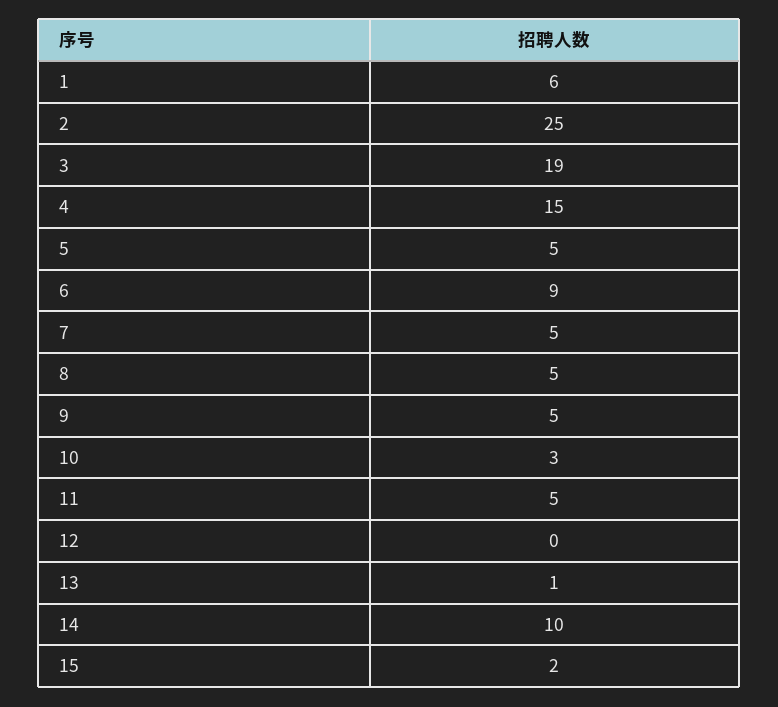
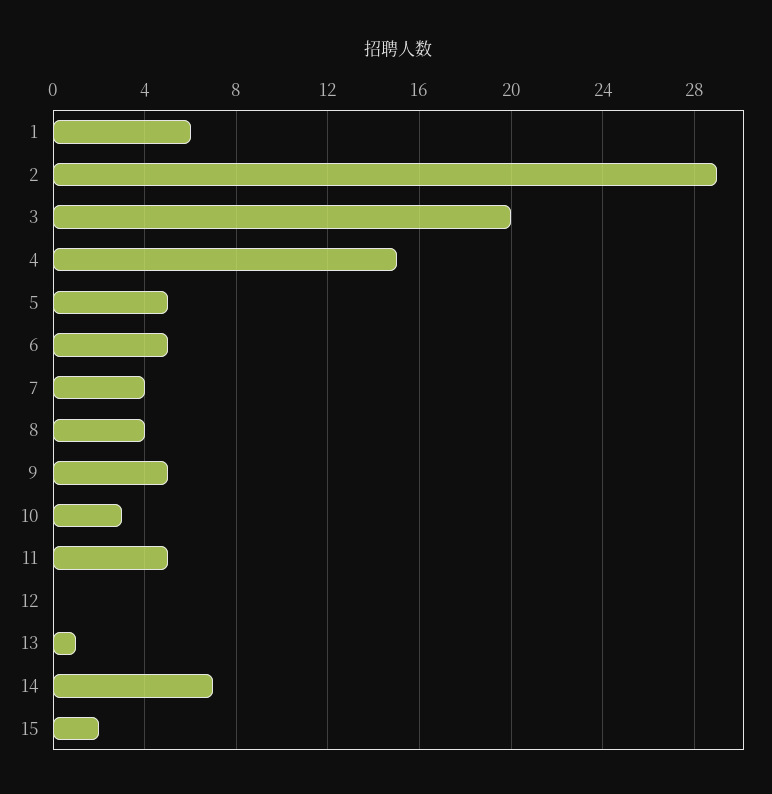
  {
    "1": 6,
-   "2": 25,
+   "2": 29,
-   "3": 19,
+   "3": 20,
    "4": 15,
    "5": 5,
-   "6": 9,
+   "6": 5,
-   "7": 5,
+   "7": 4,
-   "8": 5,
+   "8": 4,
    "9": 5,
    "10": 3,
    "11": 5,
    "12": 0,
    "13": 1,
-   "14": 10,
+   "14": 7,
    "15": 2
  }

